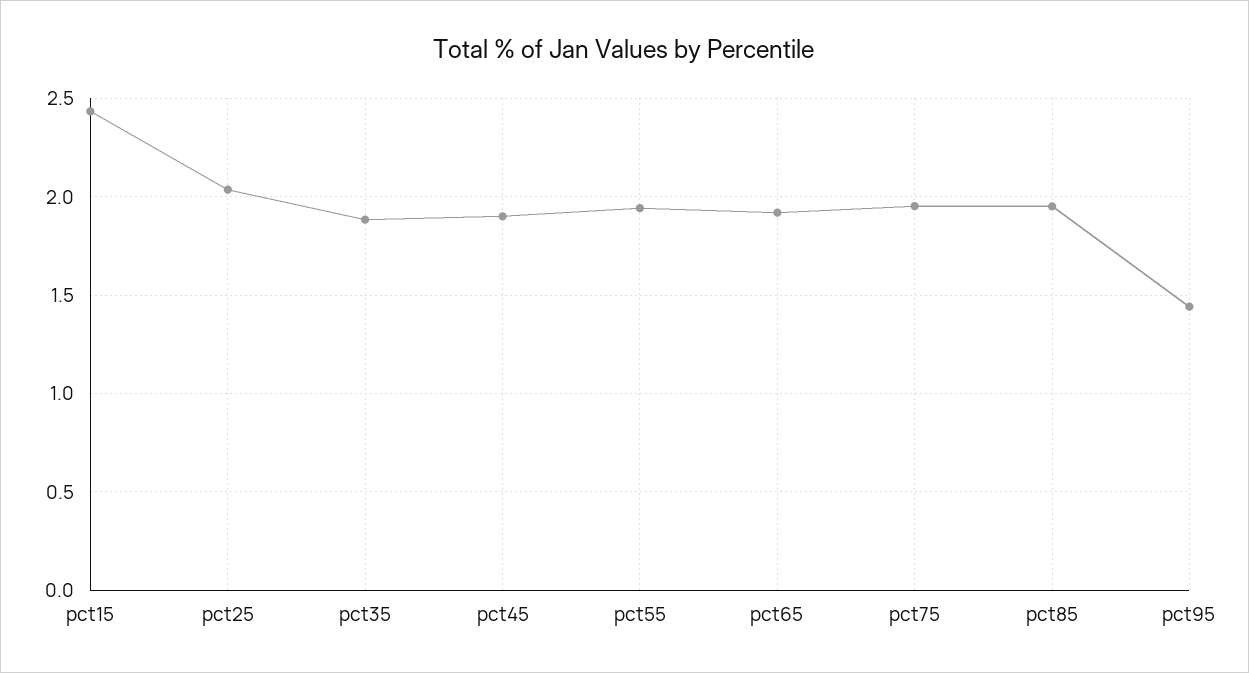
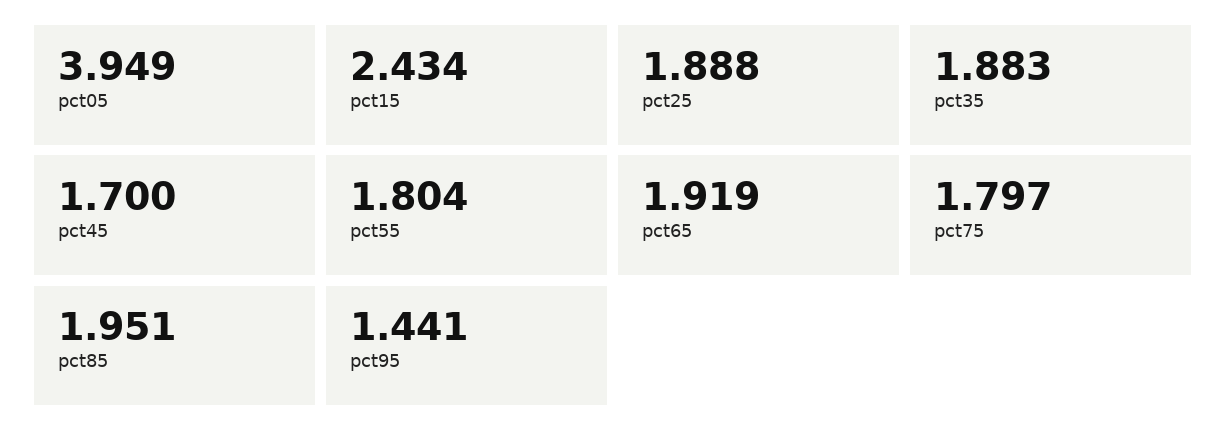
  {
    "pct15": 2.434,
-   "pct25": 2.05,
+   "pct25": 1.888,
    "pct35": 1.883,
-   "pct45": 1.9,
+   "pct45": 1.7,
-   "pct55": 1.95,
+   "pct55": 1.804,
    "pct65": 1.919,
-   "pct75": 1.95,
+   "pct75": 1.797,
    "pct85": 1.951,
-   "pct95": 1.441
+   "pct95": 1.441,
+   "pct05": 3.949
  }

